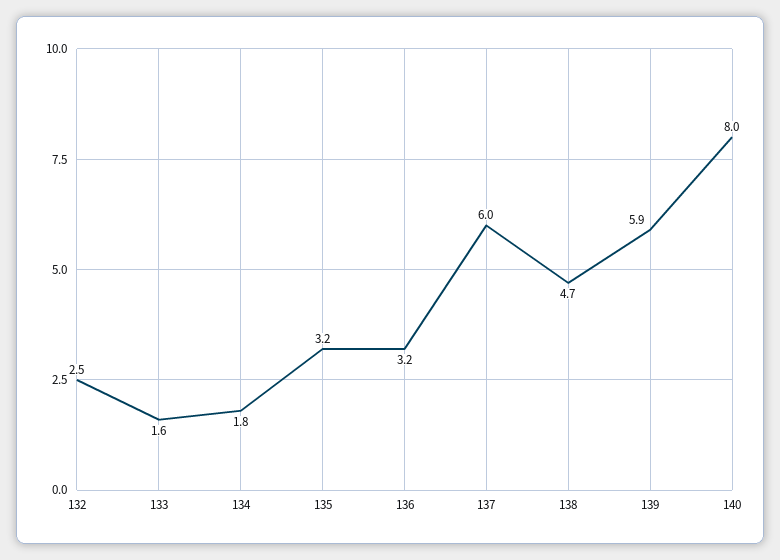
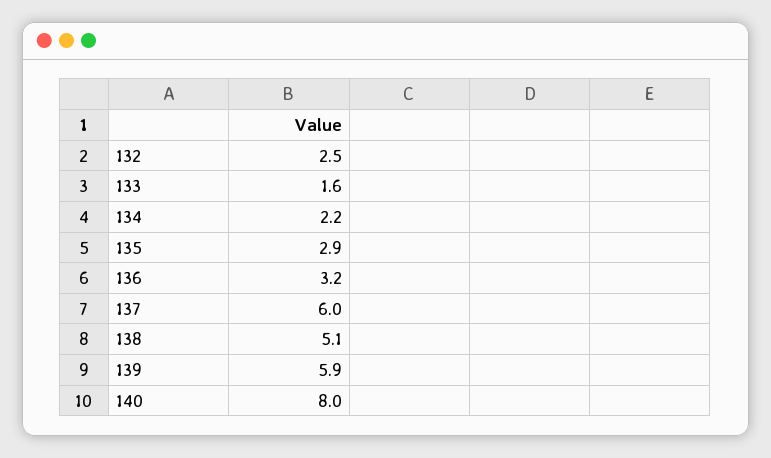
  {
    "132": 2.5,
    "133": 1.6,
-   "134": 1.8,
+   "134": 2.2,
-   "135": 3.2,
+   "135": 2.9,
    "136": 3.2,
    "137": 6,
-   "138": 4.7,
+   "138": 5.1,
    "139": 5.9,
    "140": 8
  }

